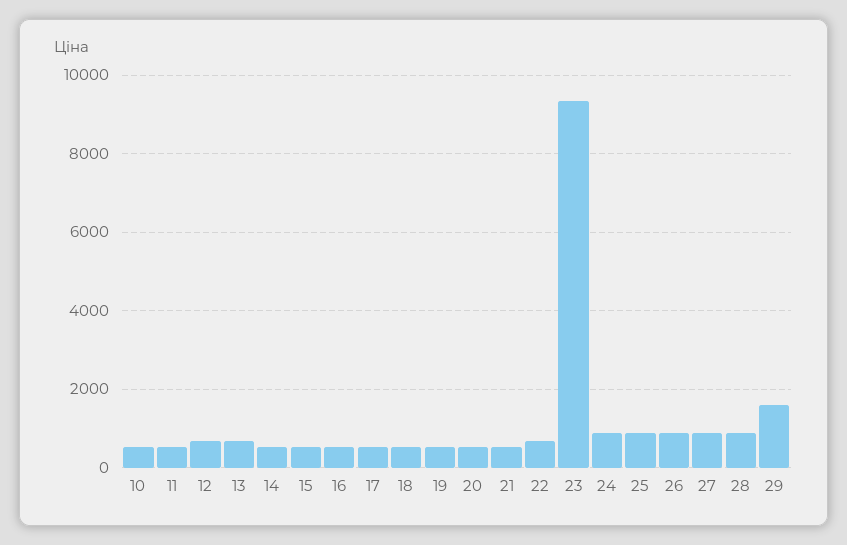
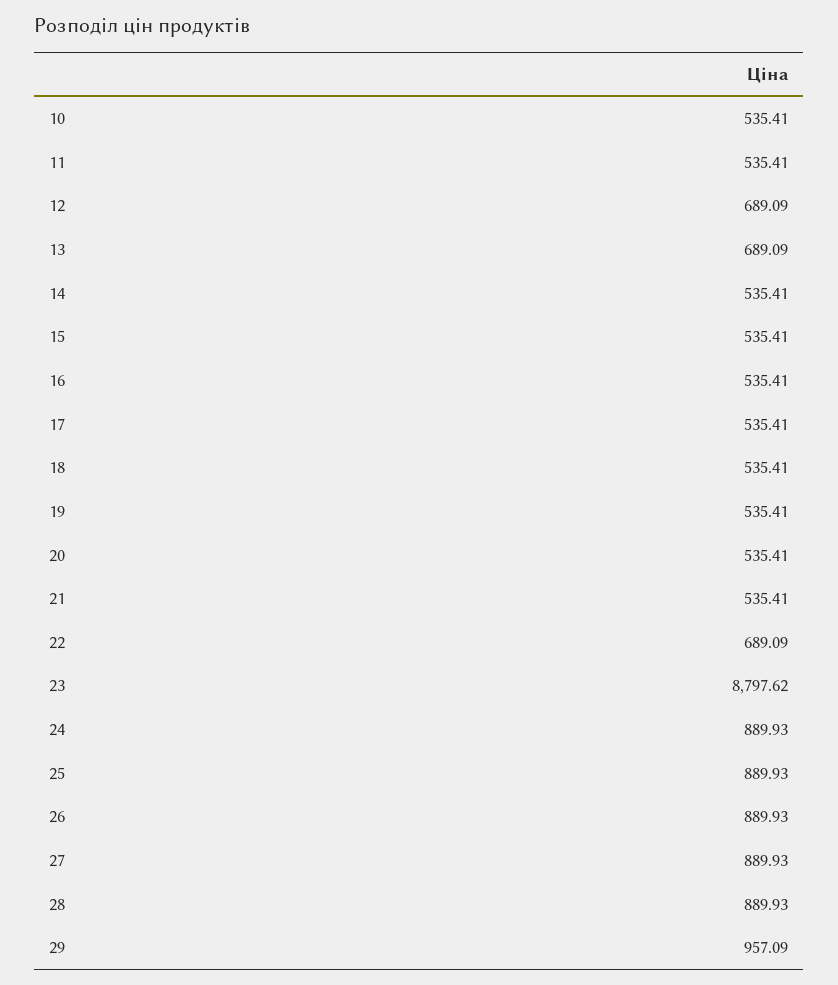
  {
    "10": 535.41,
    "11": 535.41,
    "12": 689.09,
    "13": 689.09,
    "14": 535.41,
    "15": 535.41,
    "16": 535.41,
    "17": 535.41,
    "18": 535.41,
    "19": 535.41,
    "20": 535.41,
    "21": 535.41,
    "22": 689.09,
-   "23": 9400,
+   "23": 8797.62,
    "24": 889.93,
    "25": 889.93,
    "26": 889.93,
    "27": 889.93,
    "28": 889.93,
-   "29": 1600
+   "29": 957.09
  }

